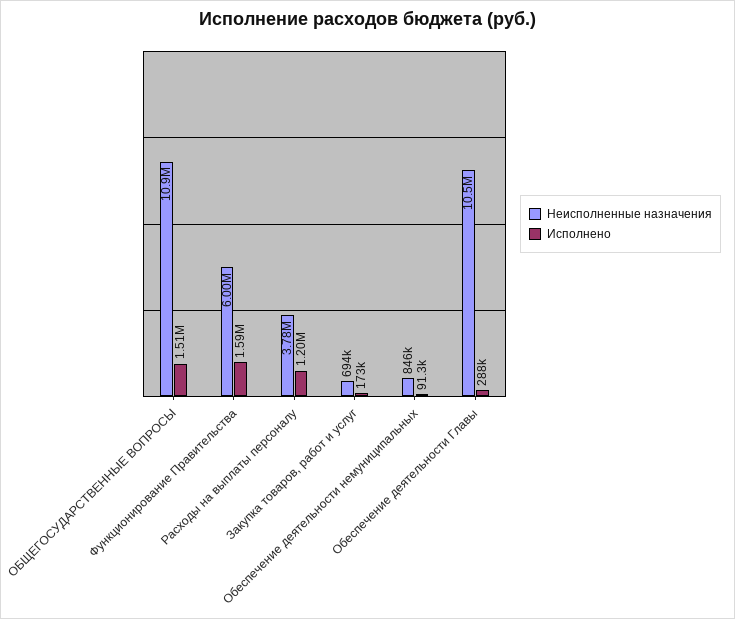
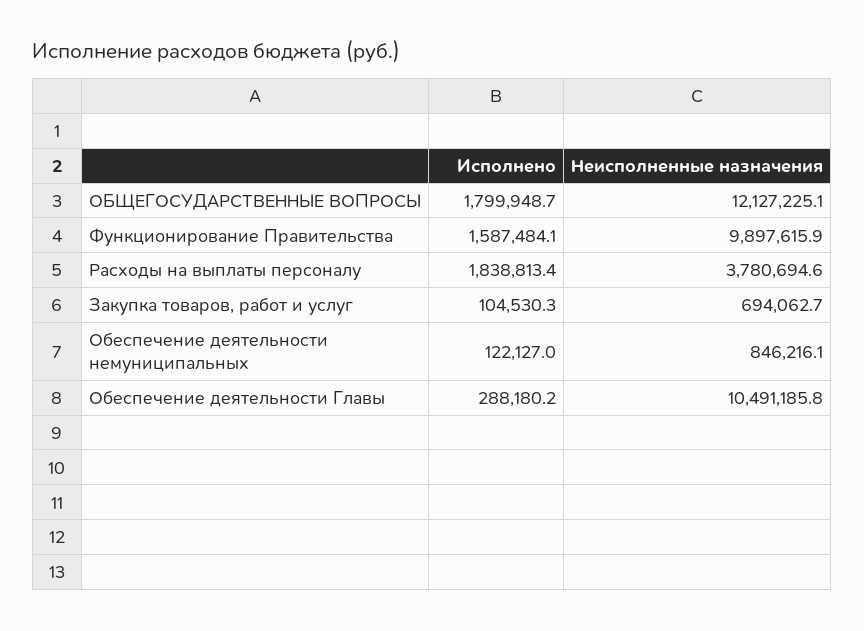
  {
    "Неисполненные назначения": {
-     "ОБЩЕГОСУДАРСТВЕННЫЕ ВОПРОСЫ": 10900000,
+     "ОБЩЕГОСУДАРСТВЕННЫЕ ВОПРОСЫ": 12127225.1,
-     "Функционирование Правительства": 6000000,
+     "Функционирование Правительства": 9897615.9,
      "Расходы на выплаты персоналу": 3780694.6,
      "Закупка товаров, работ и услуг": 694062.7,
      "Обеспечение деятельности немуниципальных": 846216.1,
      "Обеспечение деятельности Главы": 10491185.8
    },
    "Исполнено": {
-     "ОБЩЕГОСУДАРСТВЕННЫЕ ВОПРОСЫ": 1510000,
+     "ОБЩЕГОСУДАРСТВЕННЫЕ ВОПРОСЫ": 1799948.7,
      "Функционирование Правительства": 1587484.1,
-     "Расходы на выплаты персоналу": 1200000,
+     "Расходы на выплаты персоналу": 1838813.4,
-     "Закупка товаров, работ и услуг": 173000,
+     "Закупка товаров, работ и услуг": 104530.3,
-     "Обеспечение деятельности немуниципальных": 91300,
+     "Обеспечение деятельности немуниципальных": 122127,
      "Обеспечение деятельности Главы": 288180.2
    }
  }

